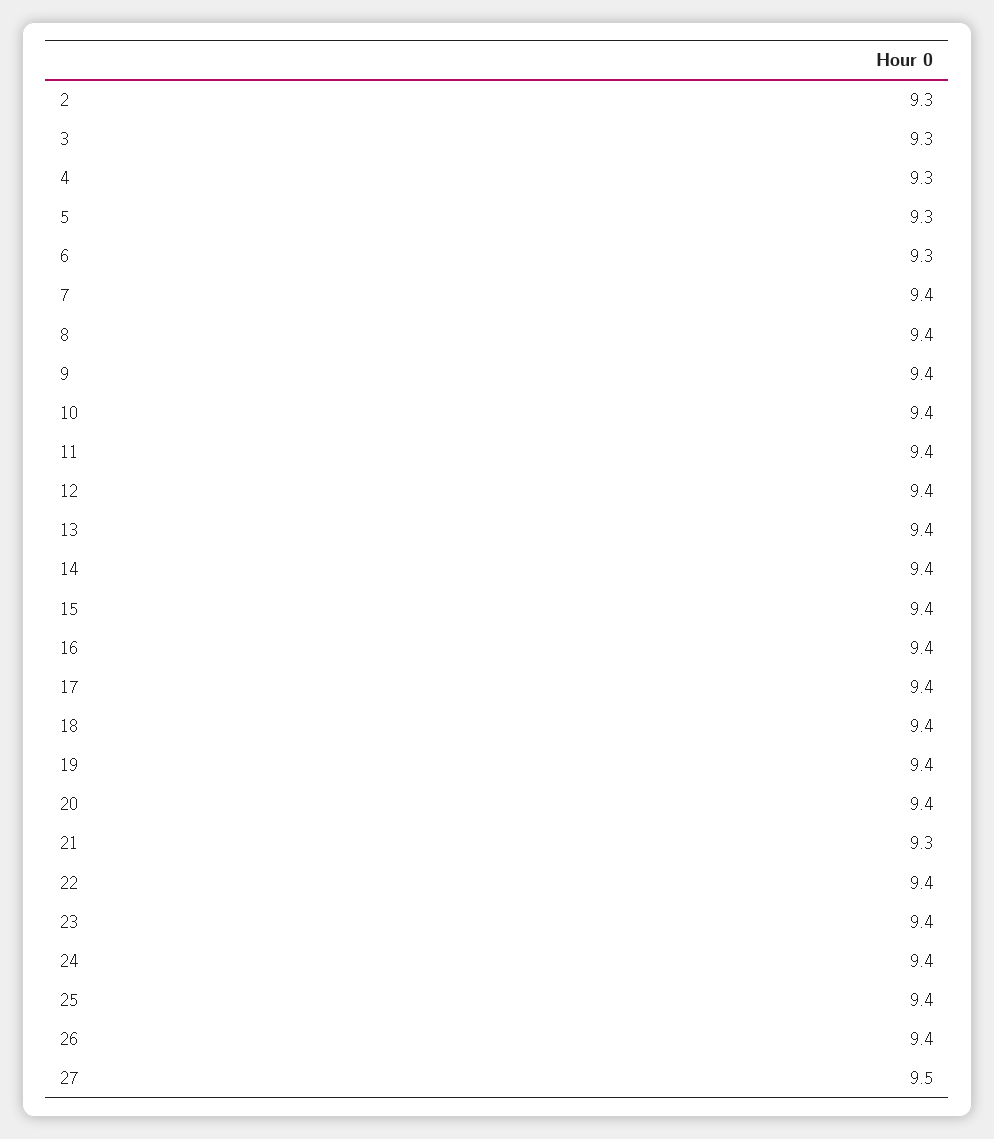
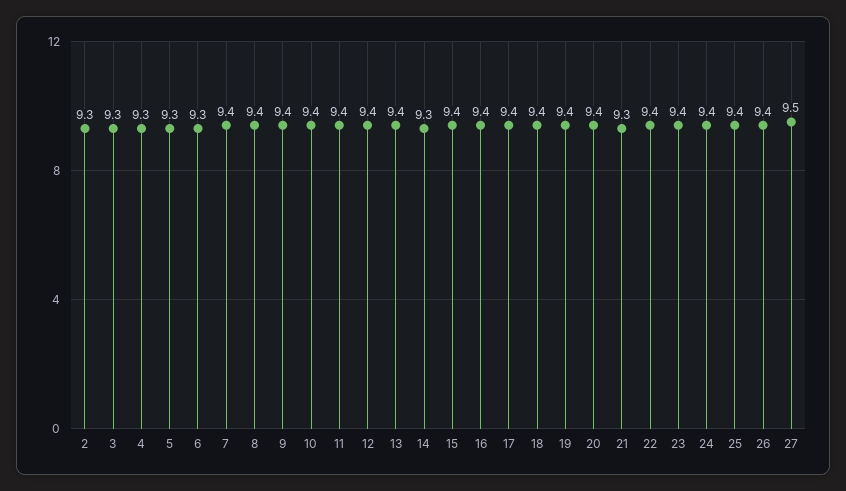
  {
    "2": 9.3,
    "3": 9.3,
    "4": 9.3,
    "5": 9.3,
    "6": 9.3,
    "7": 9.4,
    "8": 9.4,
    "9": 9.4,
    "10": 9.4,
    "11": 9.4,
    "12": 9.4,
    "13": 9.4,
-   "14": 9.4,
+   "14": 9.3,
    "15": 9.4,
    "16": 9.4,
    "17": 9.4,
    "18": 9.4,
    "19": 9.4,
    "20": 9.4,
    "21": 9.3,
    "22": 9.4,
    "23": 9.4,
    "24": 9.4,
    "25": 9.4,
    "26": 9.4,
    "27": 9.5
  }

